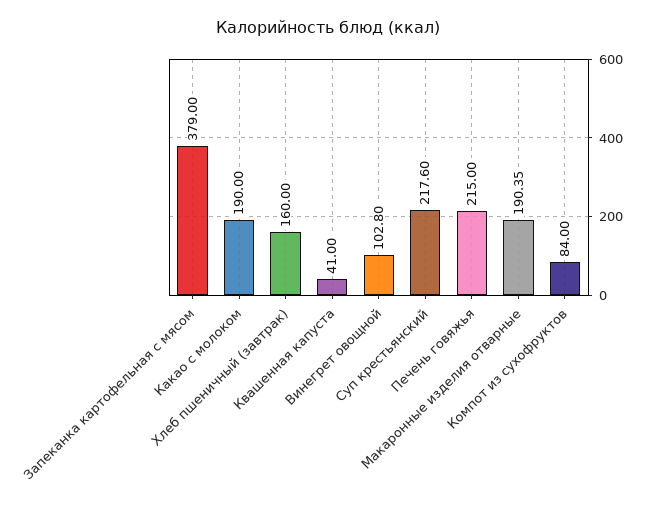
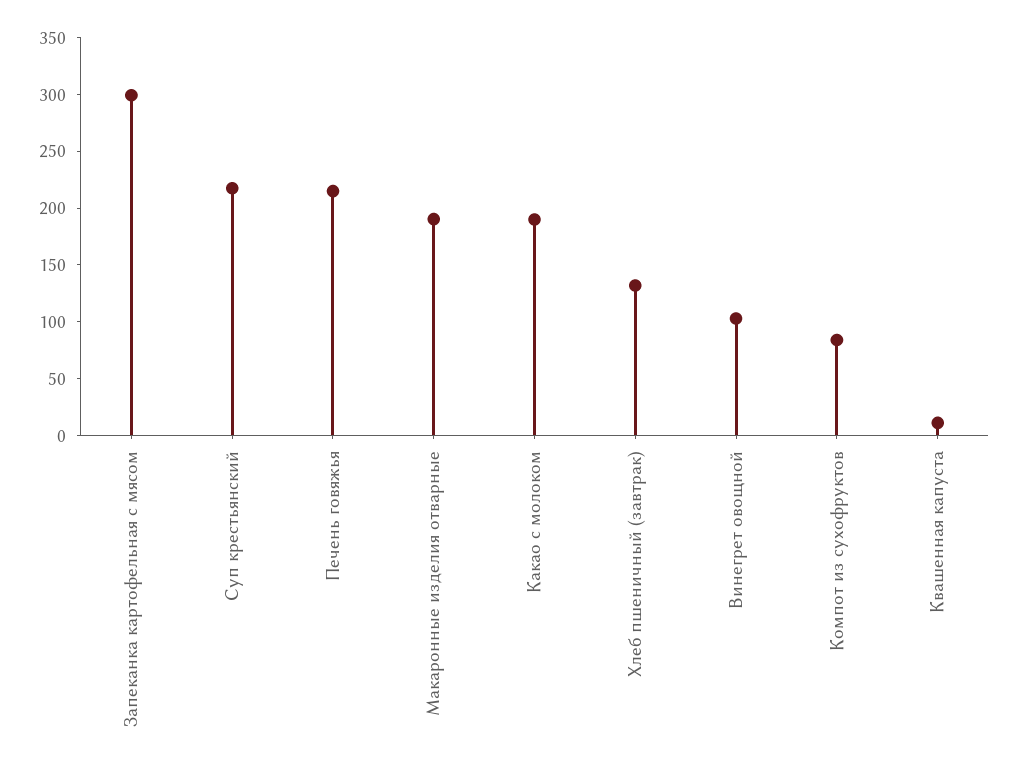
  {
-   "Запеканка картофельная с мясом": 379,
+   "Запеканка картофельная с мясом": 300,
    "Какао с молоком": 190,
-   "Хлеб пшеничный (завтрак)": 160,
+   "Хлеб пшеничный (завтрак)": 130,
-   "Квашенная капуста": 41,
+   "Квашенная капуста": 10,
    "Винегрет овощной": 102.8,
    "Суп крестьянский": 217.6,
    "Печень говяжья": 215,
    "Макаронные изделия отварные": 190.35,
    "Компот из сухофруктов": 84
  }

